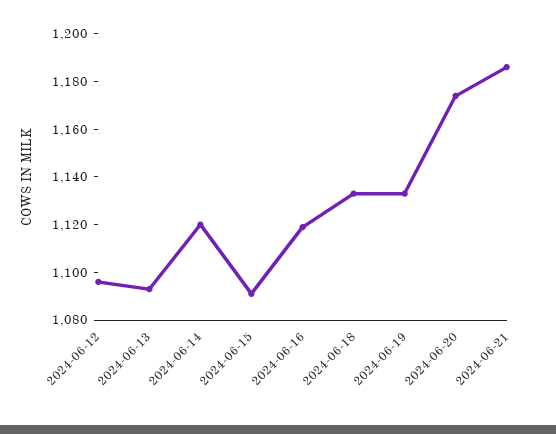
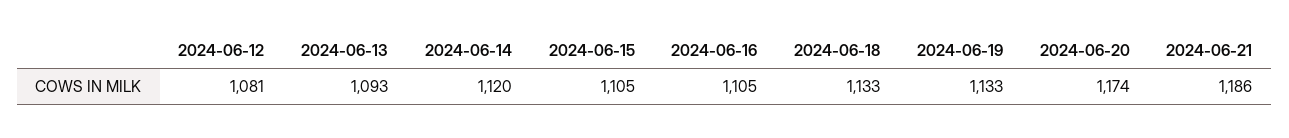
  {
-   "2024-06-12": 1095,
+   "2024-06-12": 1081,
    "2024-06-13": 1093,
    "2024-06-14": 1120,
-   "2024-06-15": 1090,
+   "2024-06-15": 1105,
-   "2024-06-16": 1120,
+   "2024-06-16": 1105,
    "2024-06-18": 1133,
    "2024-06-19": 1133,
    "2024-06-20": 1174,
    "2024-06-21": 1186
  }

